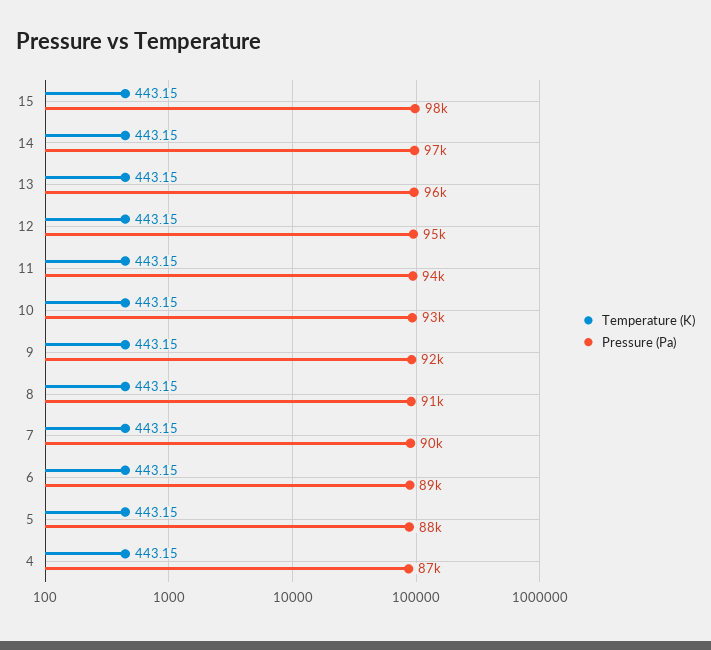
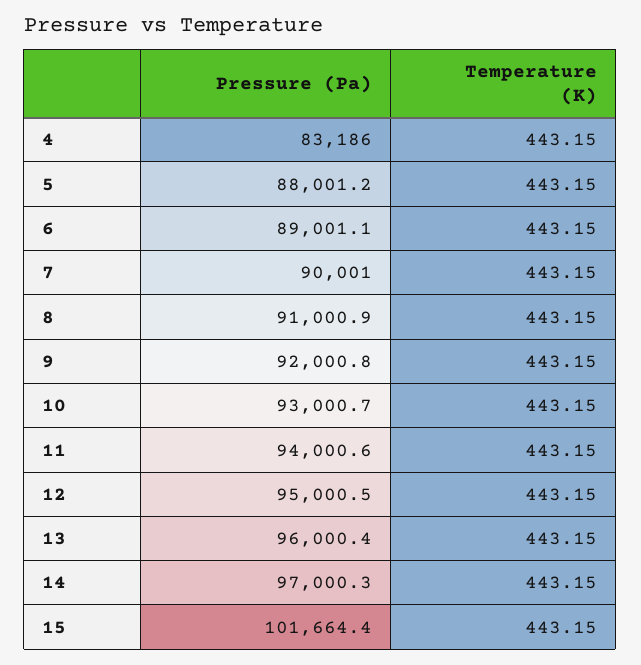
  {
    "Temperature (K)": {
      "15": 443.15,
      "14": 443.15,
      "13": 443.15,
      "12": 443.15,
      "11": 443.15,
      "10": 443.15,
      "9": 443.15,
      "8": 443.15,
      "7": 443.15,
      "6": 443.15,
      "5": 443.15,
      "4": 443.15
    },
    "Pressure (Pa)": {
-     "15": 98000,
+     "15": 101664.4,
      "14": 97000.3,
      "13": 96000.4,
      "12": 95000.5,
      "11": 94000.6,
      "10": 93000.7,
      "9": 92000.8,
      "8": 91000.9,
      "7": 90001,
      "6": 89001.1,
      "5": 88001.2,
-     "4": 87000
+     "4": 83186
    }
  }

